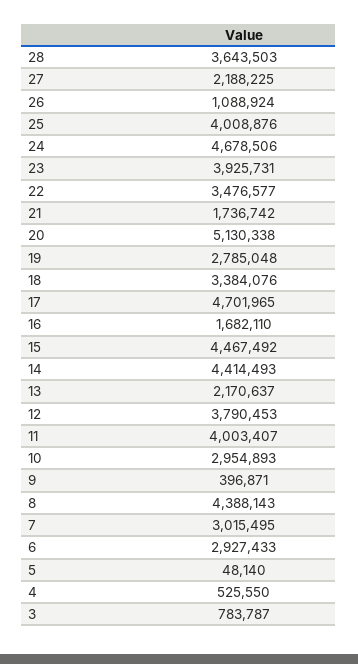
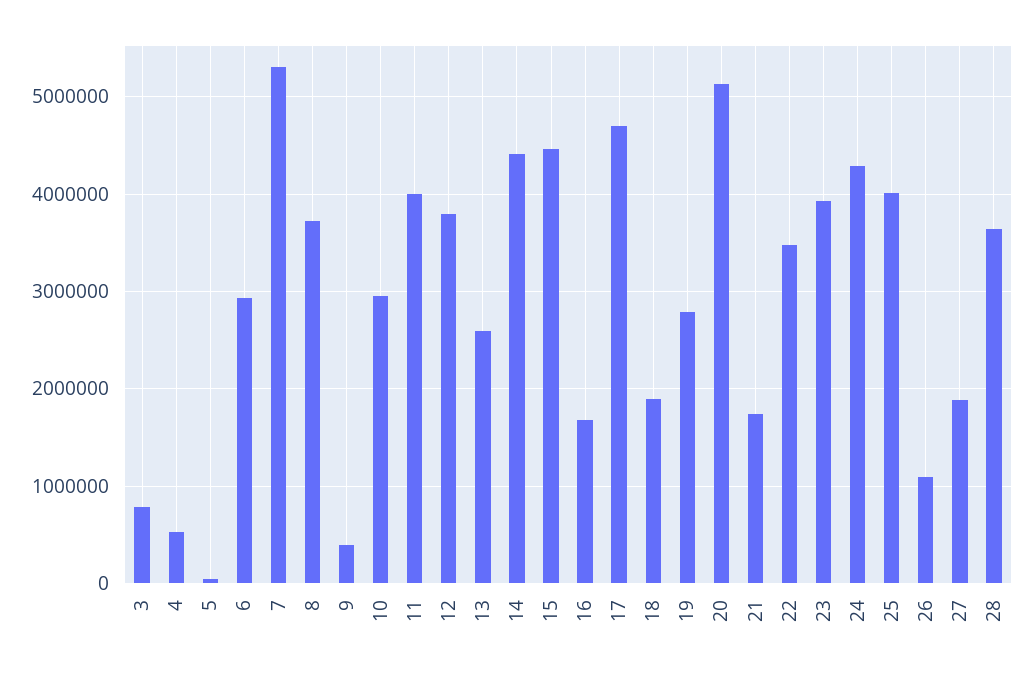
  {
    "28": 3643503,
-   "27": 2188225,
+   "27": 1900000,
    "26": 1088924,
    "25": 4008876,
-   "24": 4678506,
+   "24": 4300000,
    "23": 3925731,
    "22": 3476577,
    "21": 1736742,
    "20": 5130338,
    "19": 2785048,
-   "18": 3384076,
+   "18": 1900000,
    "17": 4701965,
    "16": 1682110,
    "15": 4467492,
    "14": 4414493,
-   "13": 2170637,
+   "13": 2600000,
    "12": 3790453,
    "11": 4003407,
    "10": 2954893,
    "9": 396871,
-   "8": 4388143,
+   "8": 3700000,
-   "7": 3015495,
+   "7": 5300000,
    "6": 2927433,
    "5": 48140,
    "4": 525550,
    "3": 783787
  }

